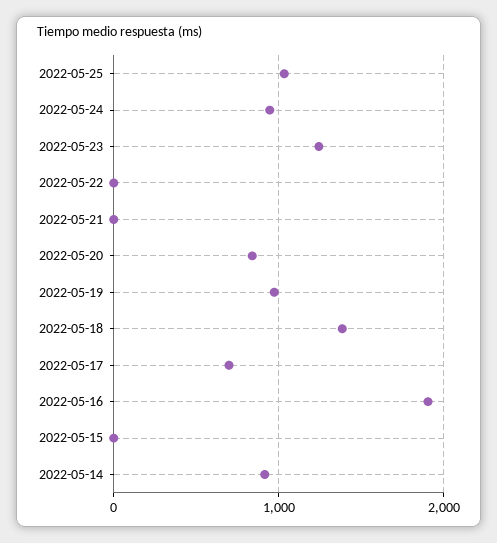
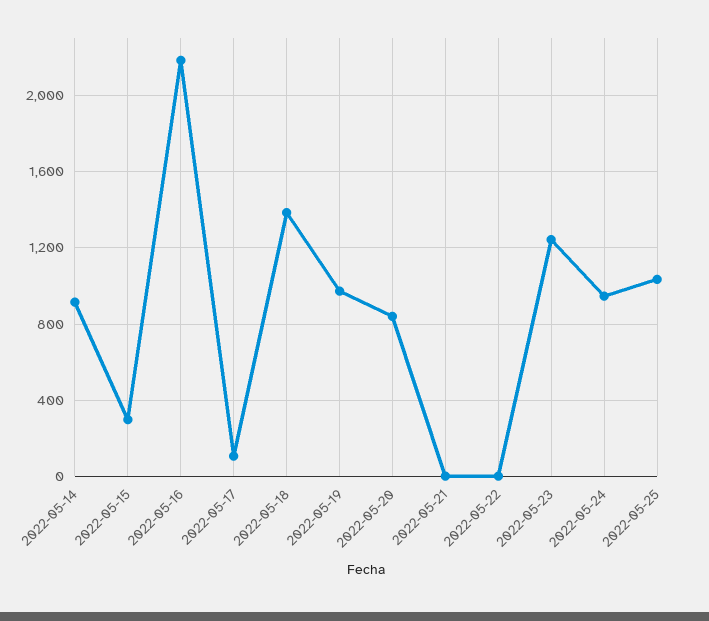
  {
    "2022-05-25": 1050,
    "2022-05-24": 950,
    "2022-05-23": 1250,
    "2022-05-22": 0,
    "2022-05-21": 0,
    "2022-05-20": 850,
    "2022-05-19": 950,
    "2022-05-18": 1400,
-   "2022-05-17": 700,
+   "2022-05-17": 100,
-   "2022-05-16": 1900,
+   "2022-05-16": 2200,
-   "2022-05-15": 0,
+   "2022-05-15": 300,
    "2022-05-14": 900
  }

